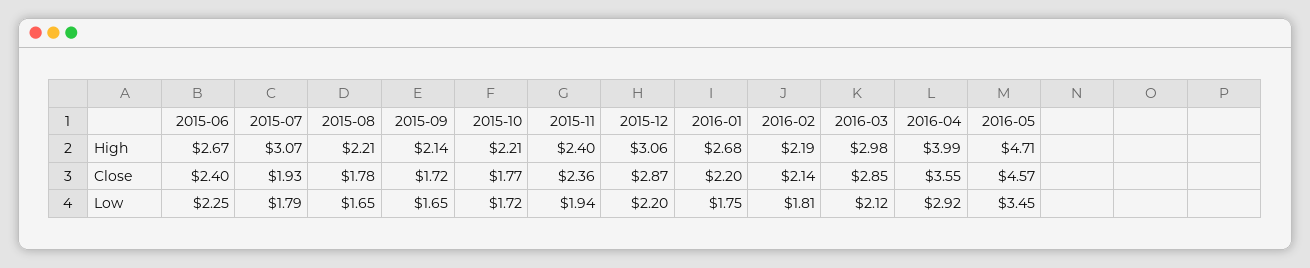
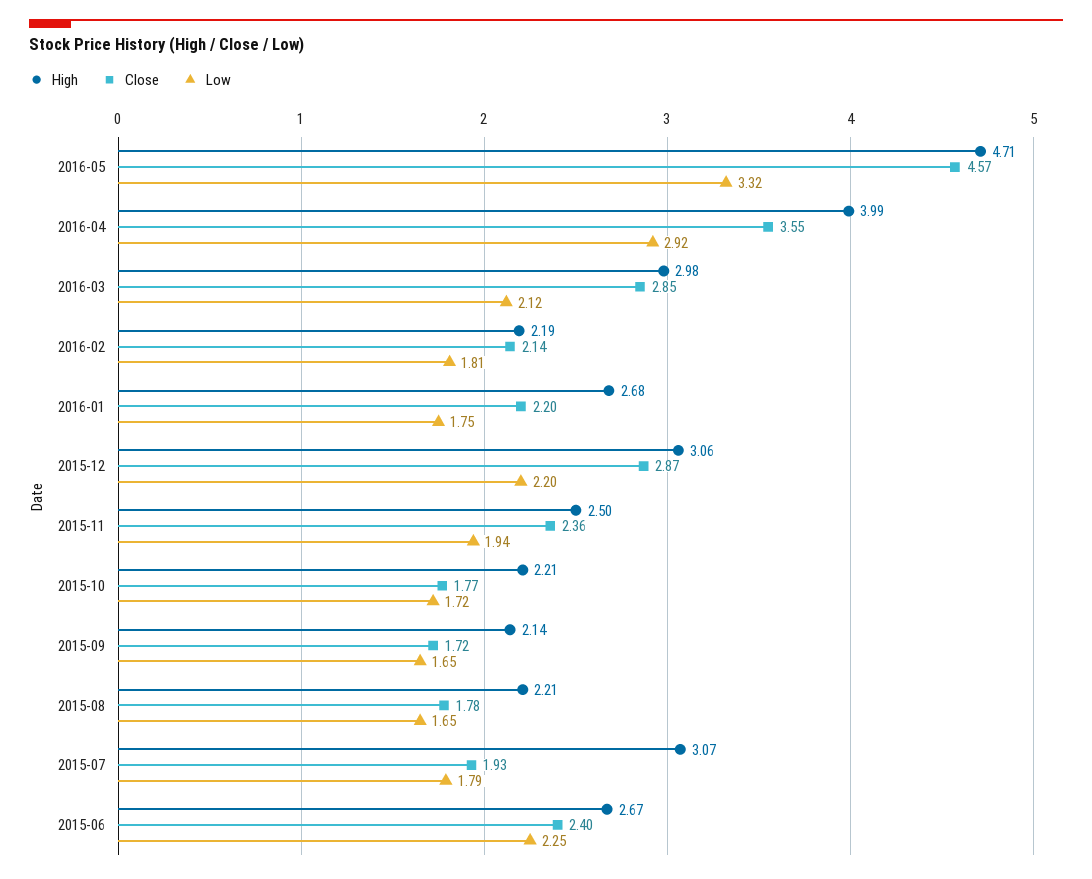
  {
    "High": {
      "2015-06": 2.67,
      "2015-07": 3.07,
      "2015-08": 2.21,
      "2015-09": 2.14,
      "2015-10": 2.21,
-     "2015-11": 2.4,
+     "2015-11": 2.5,
      "2015-12": 3.06,
      "2016-01": 2.68,
      "2016-02": 2.19,
      "2016-03": 2.98,
      "2016-04": 3.99,
      "2016-05": 4.71
    },
    "Close": {
      "2015-06": 2.4,
      "2015-07": 1.93,
      "2015-08": 1.78,
      "2015-09": 1.72,
      "2015-10": 1.77,
      "2015-11": 2.36,
      "2015-12": 2.87,
      "2016-01": 2.2,
      "2016-02": 2.14,
      "2016-03": 2.85,
      "2016-04": 3.55,
      "2016-05": 4.57
    },
    "Low": {
      "2015-06": 2.25,
      "2015-07": 1.79,
      "2015-08": 1.65,
      "2015-09": 1.65,
      "2015-10": 1.72,
      "2015-11": 1.94,
      "2015-12": 2.2,
      "2016-01": 1.75,
      "2016-02": 1.81,
      "2016-03": 2.12,
      "2016-04": 2.92,
-     "2016-05": 3.45
+     "2016-05": 3.32
    }
  }

